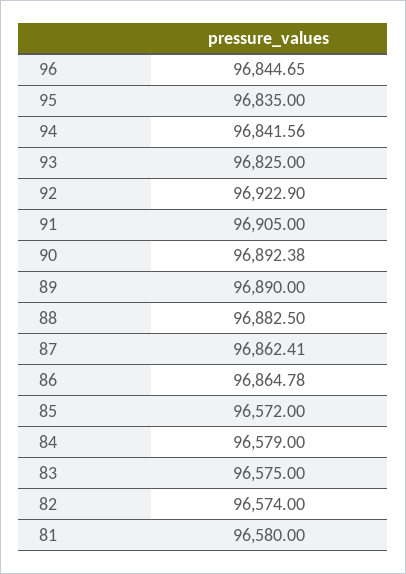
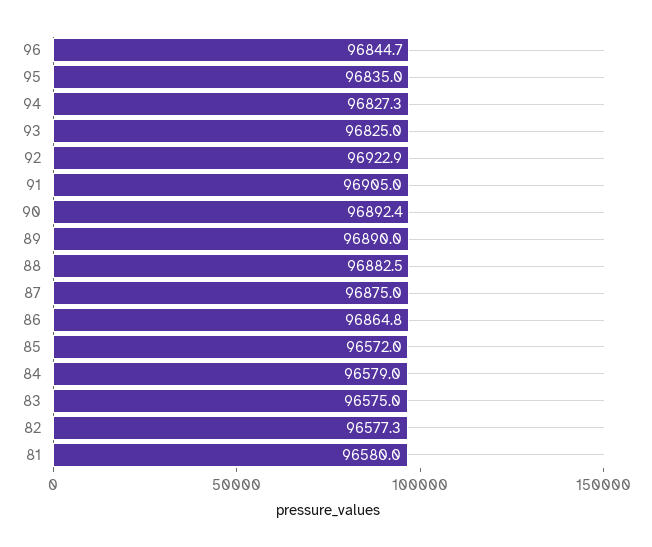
  {
    "96": 96844.65,
    "95": 96835,
-   "94": 96841.56,
+   "94": 96827.3,
    "93": 96825,
    "92": 96922.9,
    "91": 96905,
    "90": 96892.38,
    "89": 96890,
    "88": 96882.5,
-   "87": 96862.41,
+   "87": 96875,
    "86": 96864.78,
    "85": 96572,
    "84": 96579,
    "83": 96575,
-   "82": 96574,
+   "82": 96577.3,
    "81": 96580
  }

